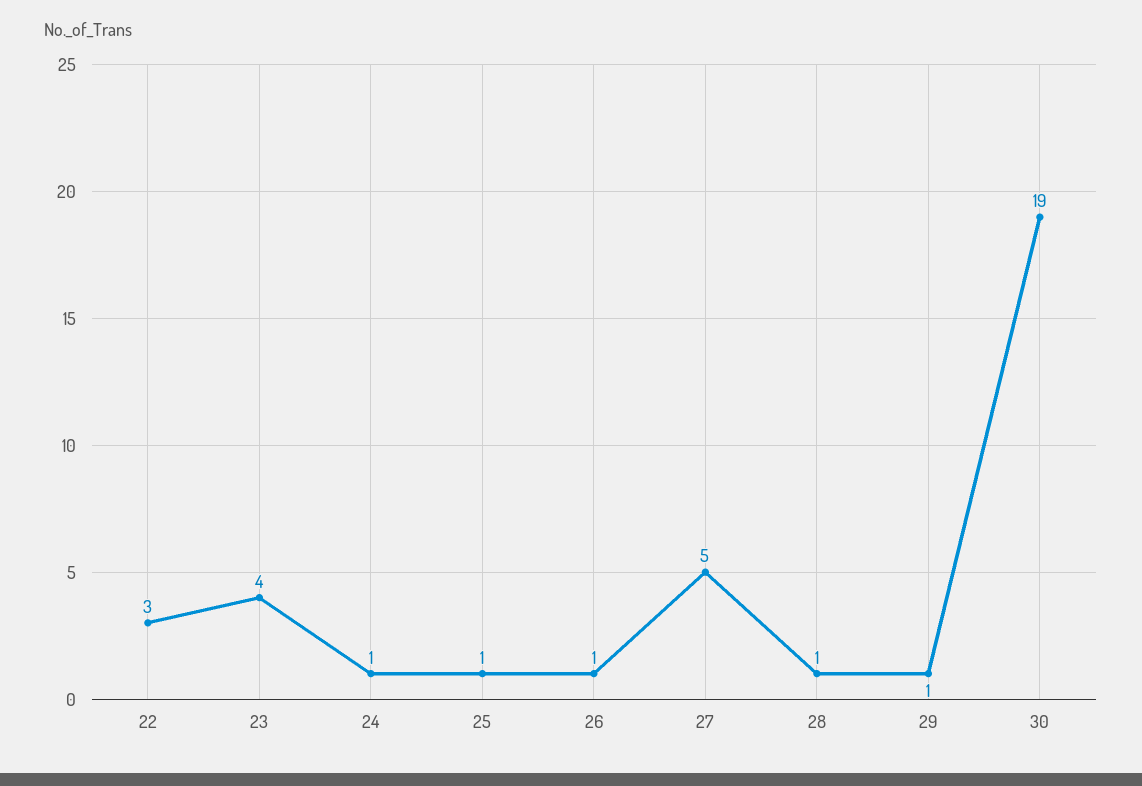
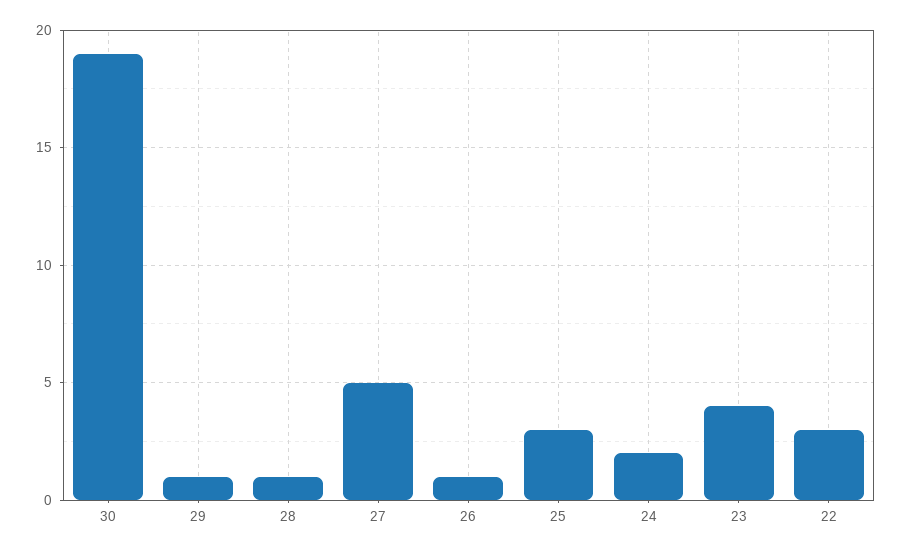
  {
    "22": 3,
    "23": 4,
-   "24": 1,
+   "24": 2,
-   "25": 1,
+   "25": 3,
    "26": 1,
    "27": 5,
    "28": 1,
    "29": 1,
    "30": 19
  }

